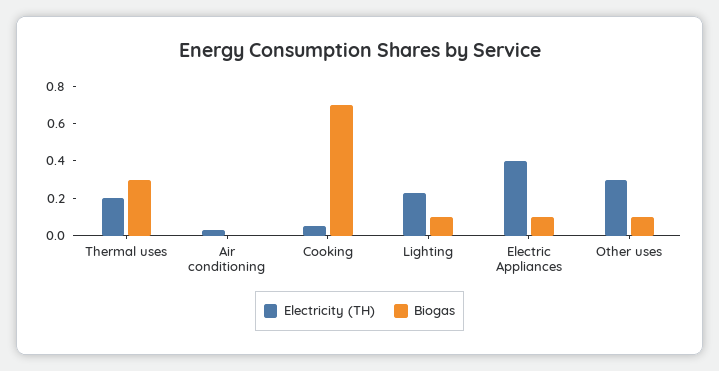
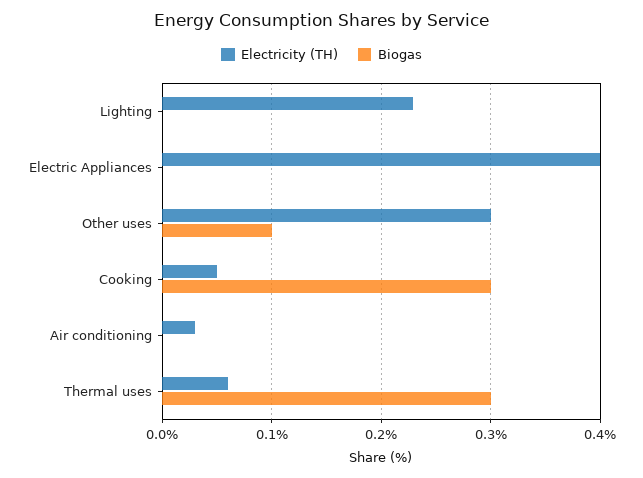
  {
    "Electricity (TH)": {
-     "Thermal uses": 0.2,
+     "Thermal uses": 0.06,
      "Air conditioning": 0.03,
      "Cooking": 0.05,
      "Lighting": 0.23,
      "Electric Appliances": 0.4,
      "Other uses": 0.3
    },
    "Biogas": {
      "Thermal uses": 0.3,
      "Air conditioning": 0,
-     "Cooking": 0.7,
+     "Cooking": 0.3,
-     "Lighting": 0.1,
+     "Lighting": 0,
-     "Electric Appliances": 0.1,
+     "Electric Appliances": 0,
      "Other uses": 0.1
    }
  }

